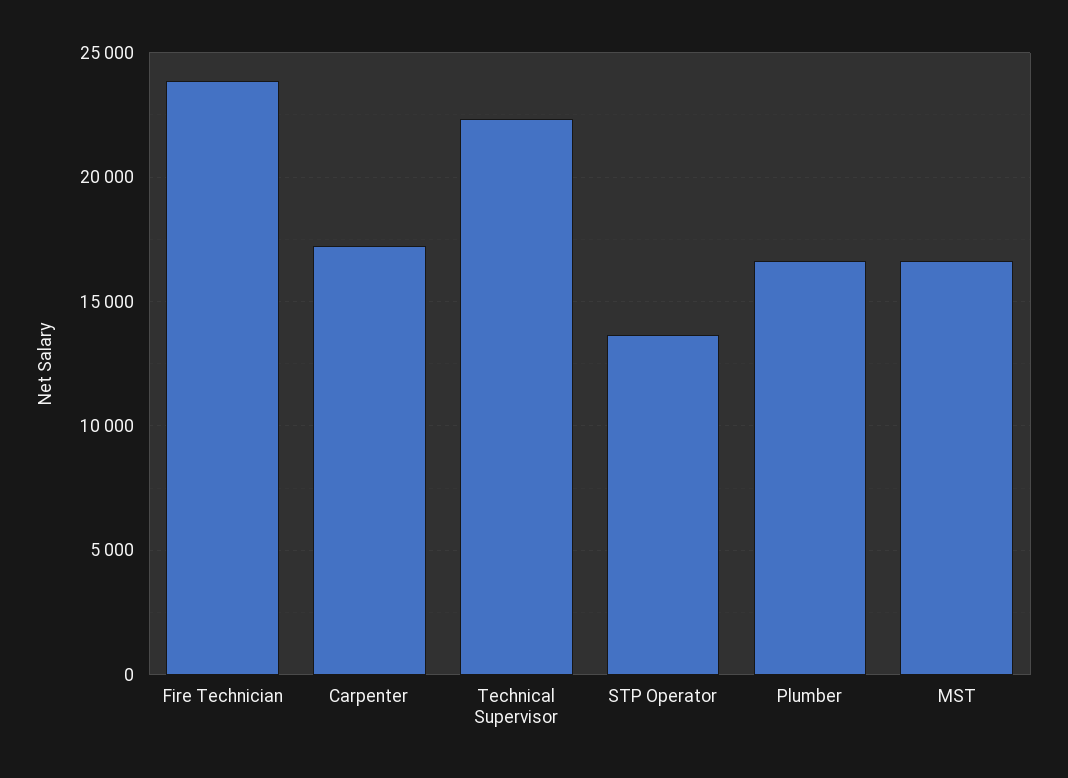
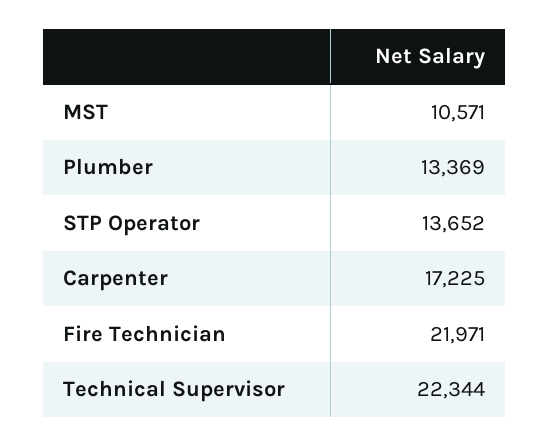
  {
-   "Fire Technician": 24000,
+   "Fire Technician": 21971,
    "Carpenter": 17225,
    "Technical Supervisor": 22344,
    "STP Operator": 13652,
-   "Plumber": 16500,
+   "Plumber": 13369,
-   "MST": 16500
+   "MST": 10571
  }

